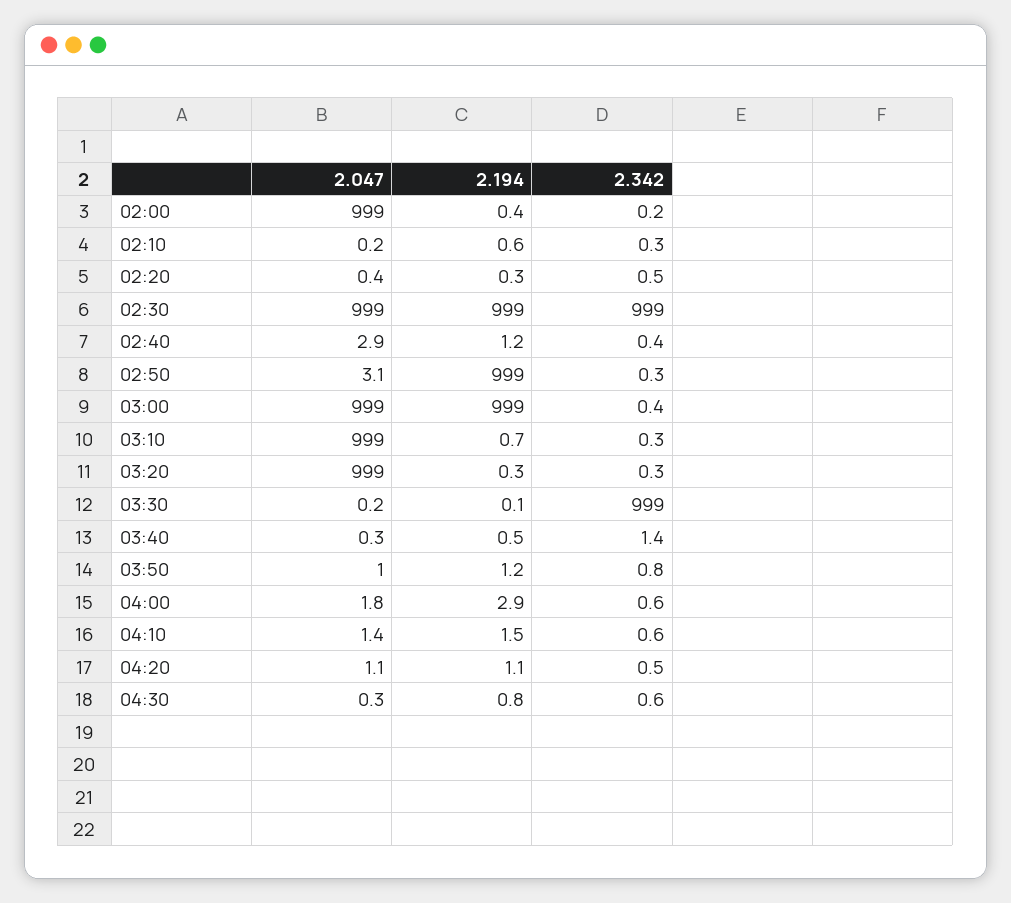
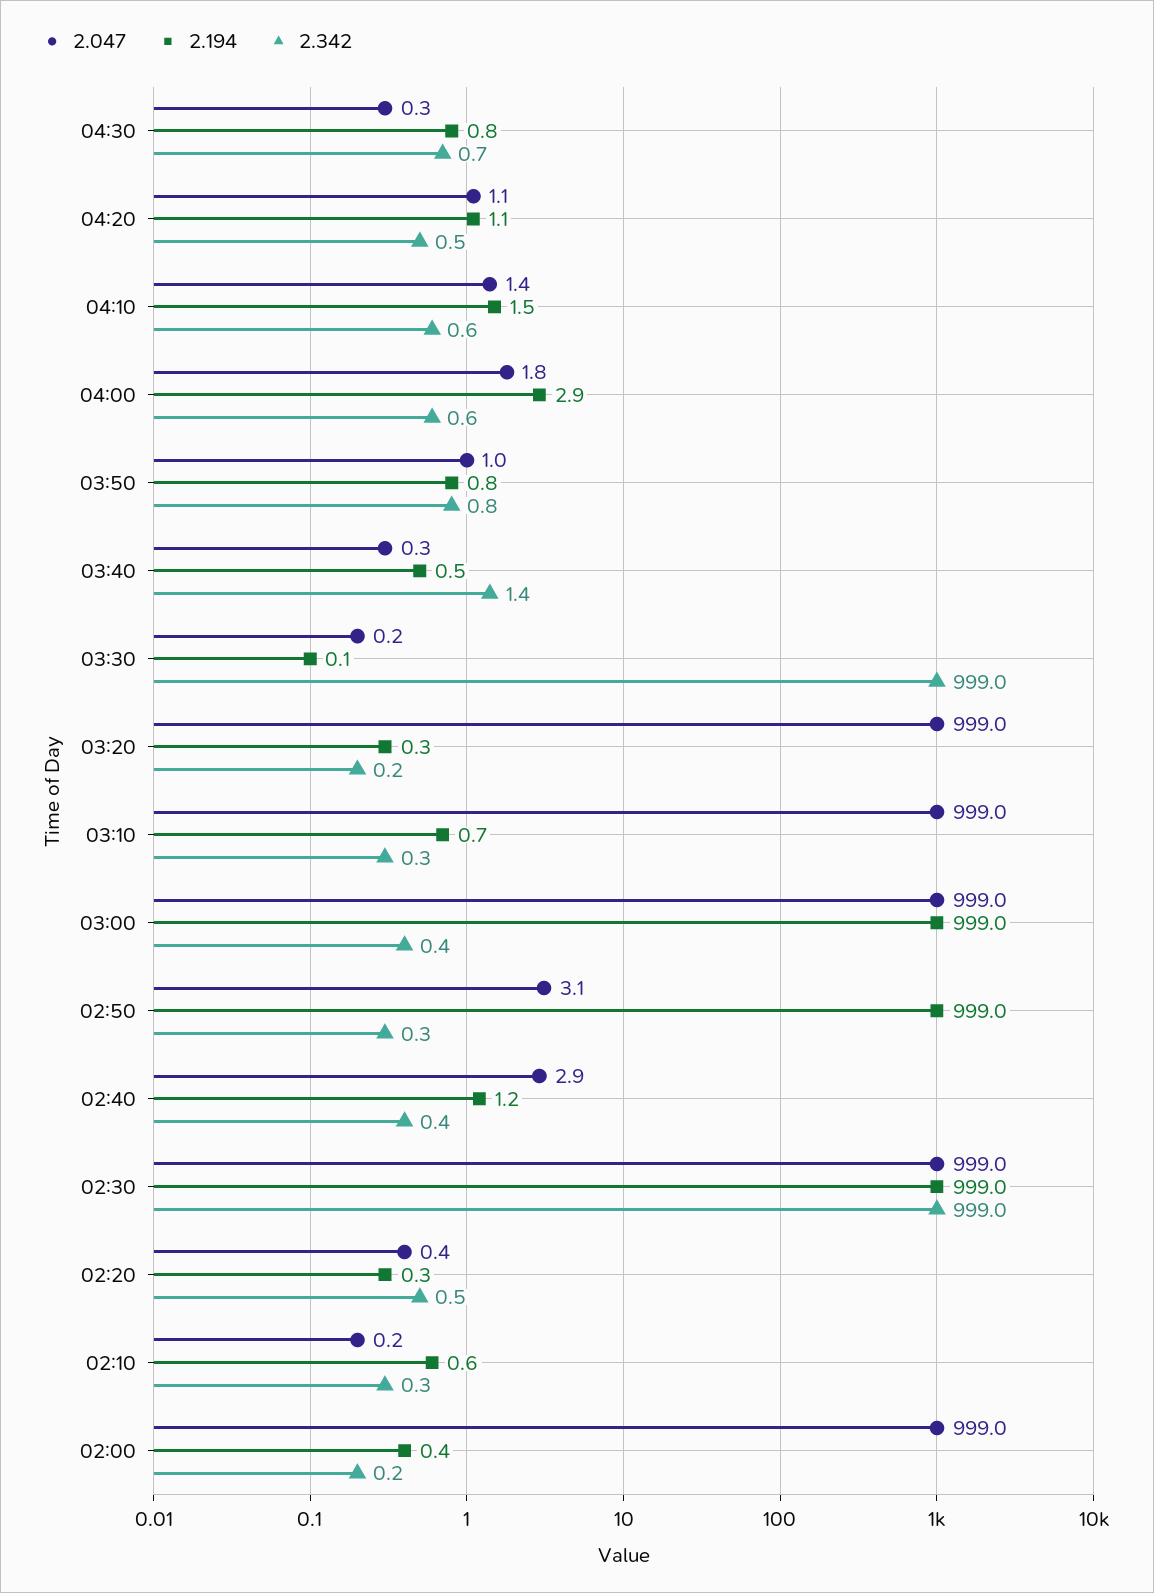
  {
    "2.047": {
      "02:00": 999,
      "02:10": 0.2,
      "02:20": 0.4,
      "02:30": 999,
      "02:40": 2.9,
      "02:50": 3.1,
      "03:00": 999,
      "03:10": 999,
      "03:20": 999,
      "03:30": 0.2,
      "03:40": 0.3,
      "03:50": 1,
      "04:00": 1.8,
      "04:10": 1.4,
      "04:20": 1.1,
      "04:30": 0.3
    },
    "2.194": {
      "02:00": 0.4,
      "02:10": 0.6,
      "02:20": 0.3,
      "02:30": 999,
      "02:40": 1.2,
      "02:50": 999,
      "03:00": 999,
      "03:10": 0.7,
      "03:20": 0.3,
      "03:30": 0.1,
      "03:40": 0.5,
-     "03:50": 1.2,
+     "03:50": 0.8,
      "04:00": 2.9,
      "04:10": 1.5,
      "04:20": 1.1,
      "04:30": 0.8
    },
    "2.342": {
      "02:00": 0.2,
      "02:10": 0.3,
      "02:20": 0.5,
      "02:30": 999,
      "02:40": 0.4,
      "02:50": 0.3,
      "03:00": 0.4,
      "03:10": 0.3,
-     "03:20": 0.3,
+     "03:20": 0.2,
      "03:30": 999,
      "03:40": 1.4,
      "03:50": 0.8,
      "04:00": 0.6,
      "04:10": 0.6,
      "04:20": 0.5,
-     "04:30": 0.6
+     "04:30": 0.7
    }
  }

